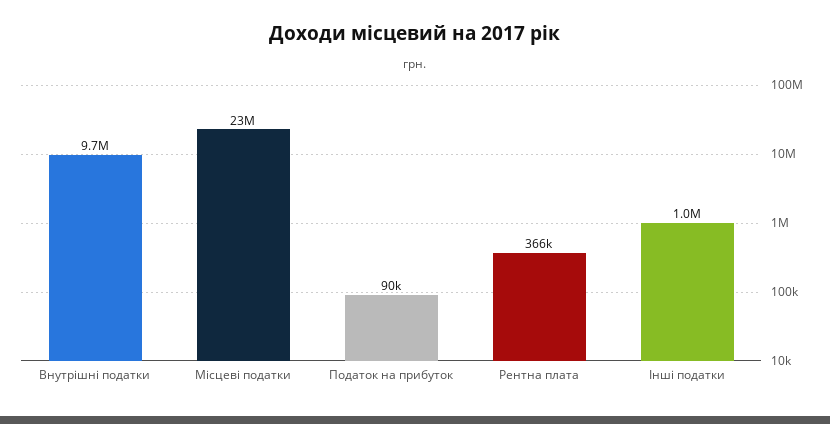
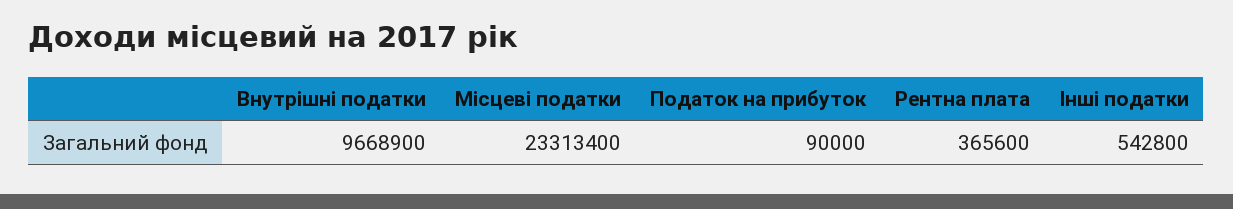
  {
    "Внутрішні податки": 9668900,
    "Місцеві податки": 23313400,
    "Податок на прибуток": 90000,
    "Рентна плата": 365600,
-   "Інші податки": 1000000
+   "Інші податки": 542800
  }

